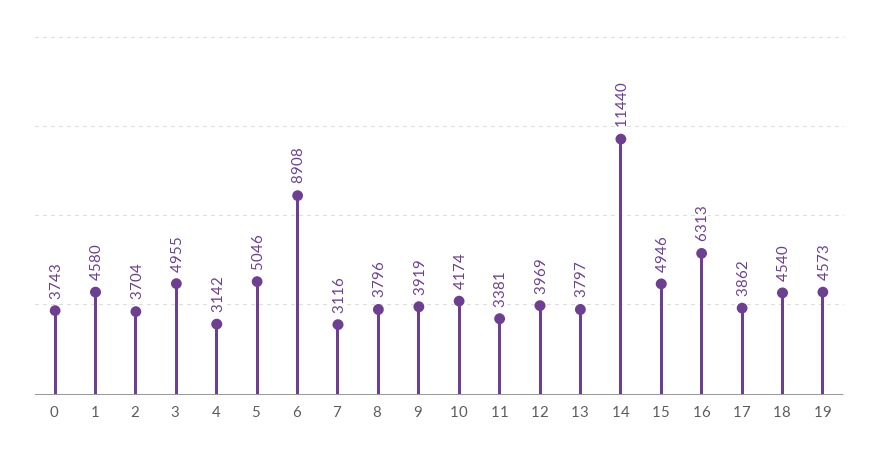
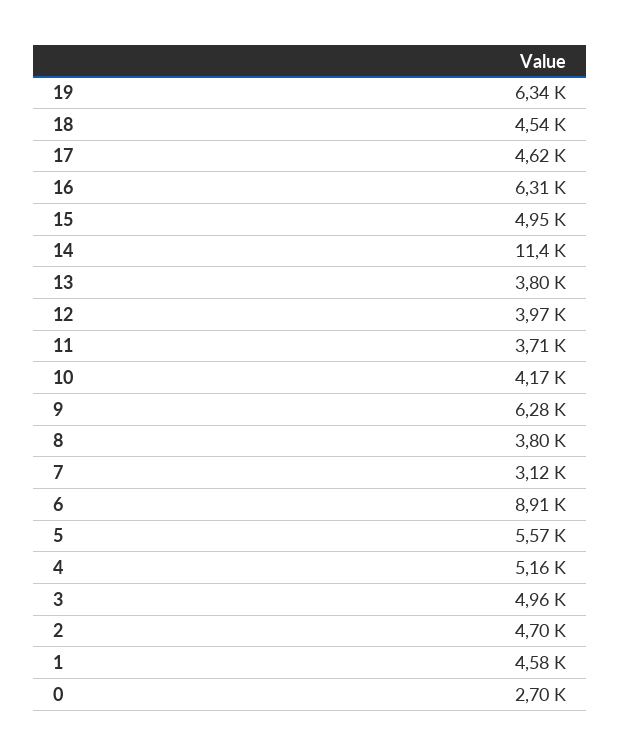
  {
-   "0": 3743,
+   "0": 2700,
    "1": 4580,
-   "2": 3704,
+   "2": 4700,
    "3": 4955,
-   "4": 3142,
+   "4": 5160,
-   "5": 5046,
+   "5": 5570,
    "6": 8908,
    "7": 3116,
    "8": 3796,
-   "9": 3919,
+   "9": 6280,
    "10": 4174,
-   "11": 3381,
+   "11": 3710,
    "12": 3969,
    "13": 3797,
    "14": 11440,
    "15": 4946,
    "16": 6313,
-   "17": 3862,
+   "17": 4620,
    "18": 4540,
-   "19": 4573
+   "19": 6340
  }

